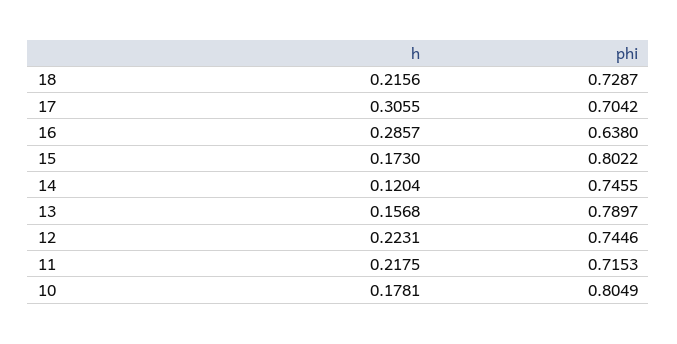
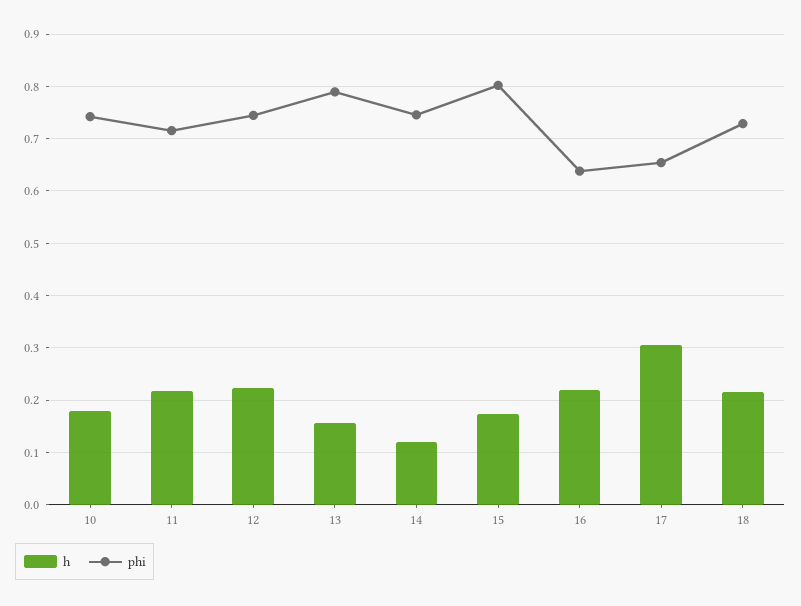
  {
    "h": {
      "18": 0.2156,
      "17": 0.3055,
-     "16": 0.2857,
+     "16": 0.22,
      "15": 0.173,
      "14": 0.1204,
      "13": 0.1568,
      "12": 0.2231,
      "11": 0.2175,
      "10": 0.1781
    },
    "phi": {
      "18": 0.7287,
-     "17": 0.7042,
+     "17": 0.66,
      "16": 0.638,
      "15": 0.8022,
      "14": 0.7455,
      "13": 0.7897,
      "12": 0.7446,
      "11": 0.7153,
-     "10": 0.8049
+     "10": 0.74
    }
  }

